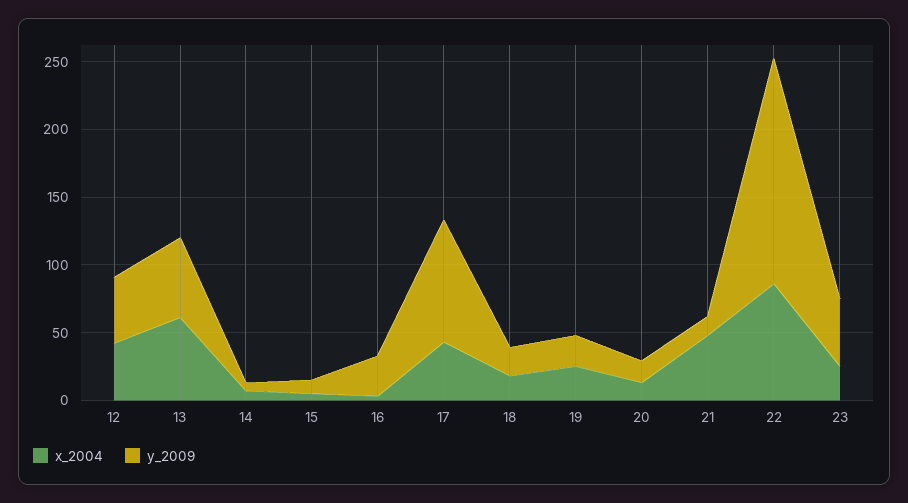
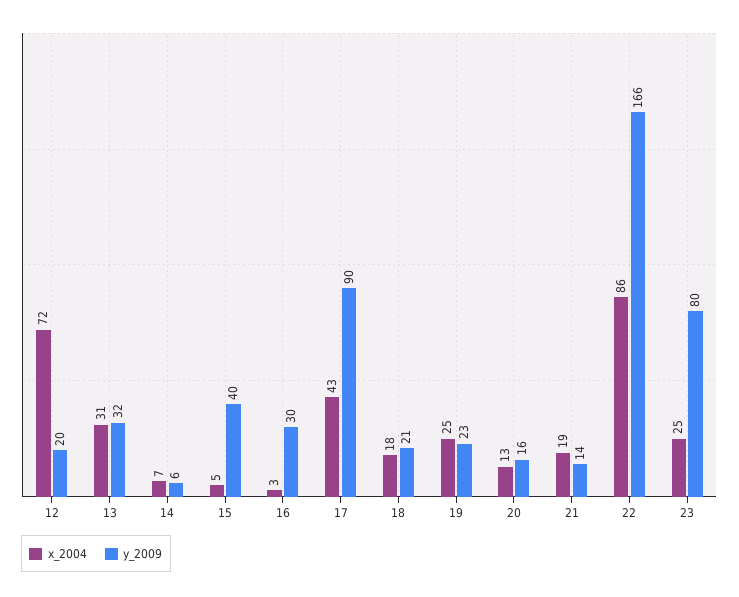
  {
    "x_2004": {
-     "12": 40,
+     "12": 72,
-     "13": 60,
+     "13": 31,
      "14": 7,
      "15": 5,
      "16": 3,
      "17": 43,
      "18": 18,
      "19": 25,
      "20": 13,
-     "21": 50,
+     "21": 19,
      "22": 86,
      "23": 25
    },
    "y_2009": {
-     "12": 50,
+     "12": 20,
-     "13": 60,
+     "13": 32,
      "14": 6,
-     "15": 10,
+     "15": 40,
      "16": 30,
      "17": 90,
      "18": 21,
      "19": 23,
      "20": 16,
      "21": 14,
      "22": 166,
-     "23": 50
+     "23": 80
    }
  }

